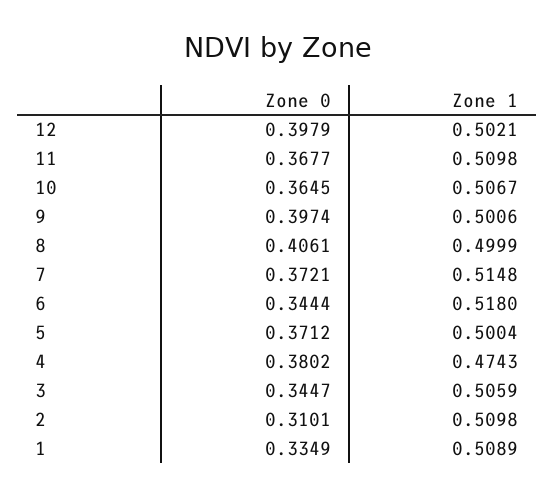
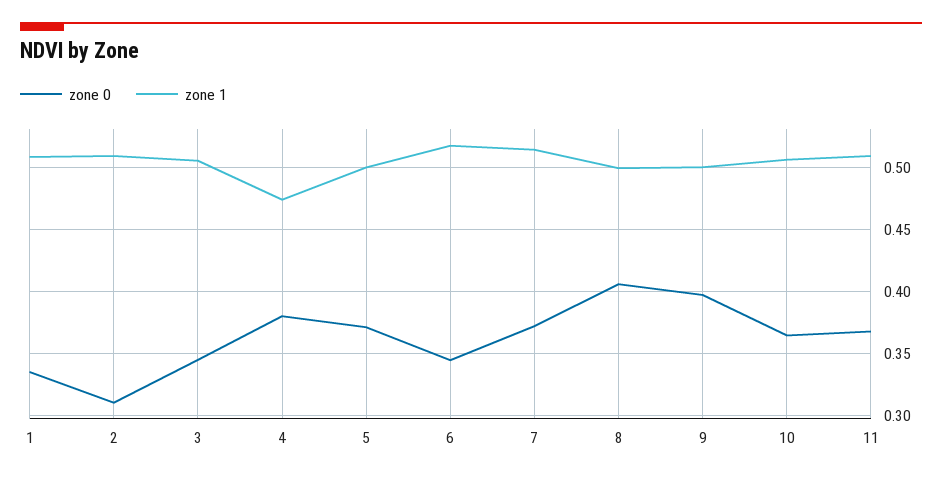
  {
    "Zone 0": {
-     "12": 0.3979,
      "11": 0.3677,
      "10": 0.3645,
      "9": 0.3974,
      "8": 0.4061,
      "7": 0.3721,
      "6": 0.3444,
      "5": 0.3712,
      "4": 0.3802,
      "3": 0.3447,
      "2": 0.3101,
      "1": 0.3349
    },
    "Zone 1": {
-     "12": 0.5021,
      "11": 0.5098,
      "10": 0.5067,
      "9": 0.5006,
      "8": 0.4999,
      "7": 0.5148,
      "6": 0.518,
      "5": 0.5004,
      "4": 0.4743,
      "3": 0.5059,
      "2": 0.5098,
      "1": 0.5089
    }
  }

